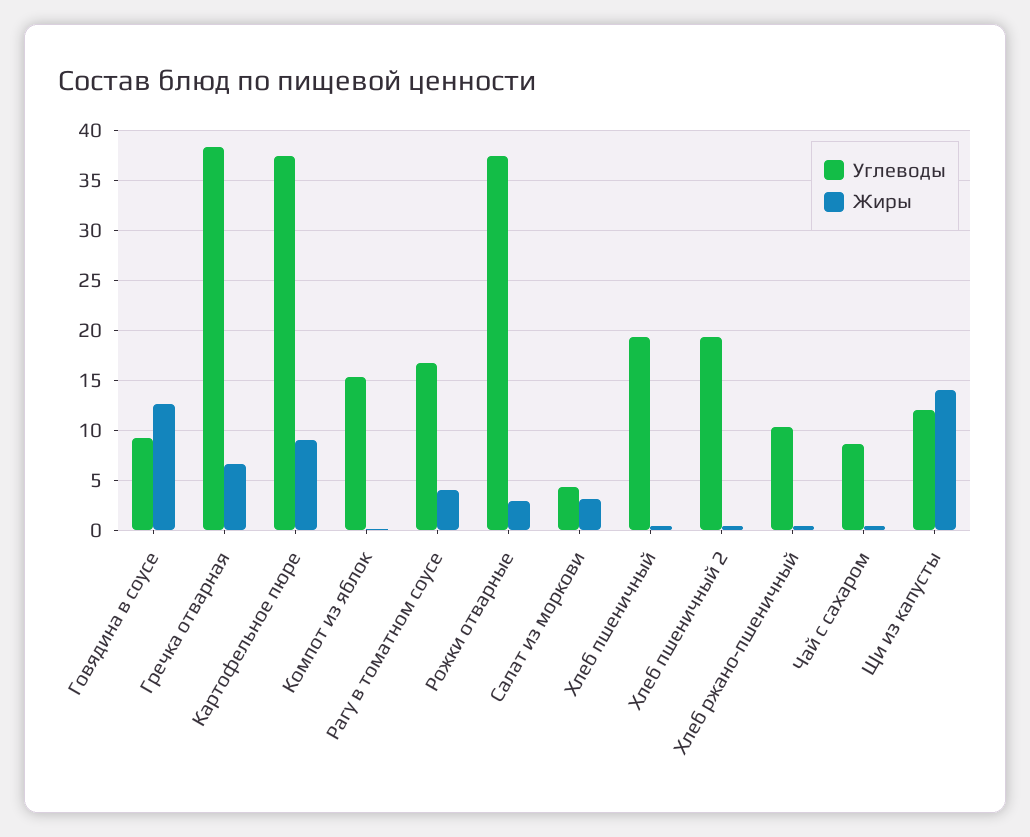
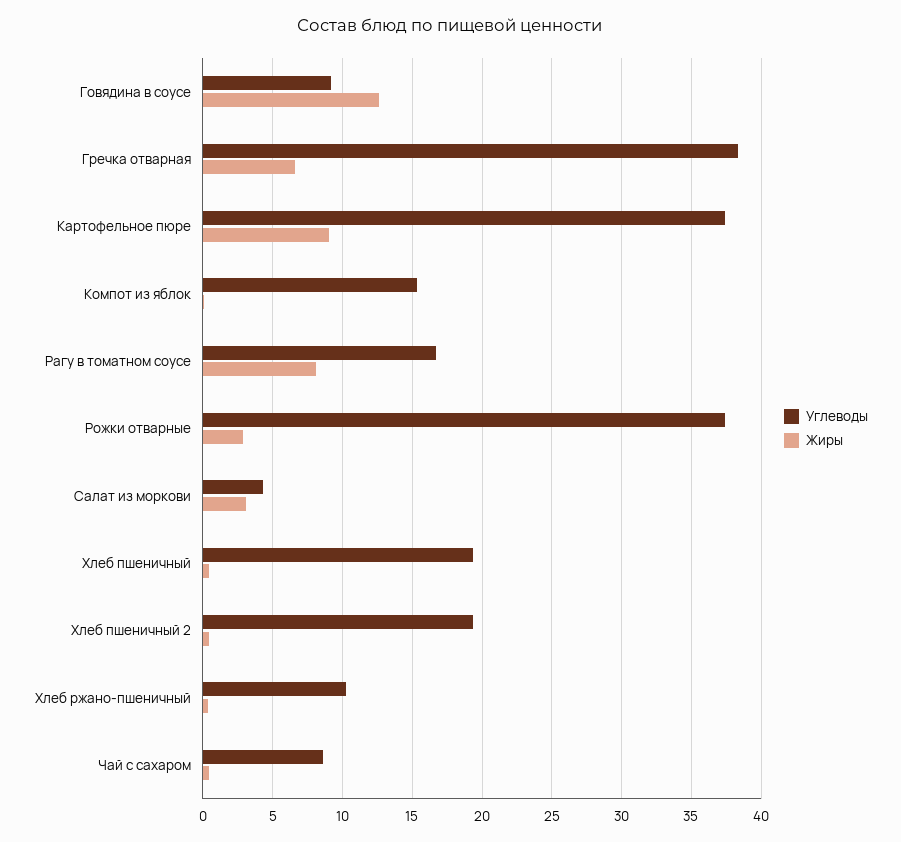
  {
    "Углеводы": {
      "Говядина в соусе": 9,
      "Гречка отварная": 38.5,
      "Картофельное пюре": 37.5,
      "Компот из яблок": 15.5,
      "Рагу в томатном соусе": 16.5,
      "Рожки отварные": 37.5,
      "Салат из моркови": 4.5,
      "Хлеб пшеничный": 19.5,
      "Хлеб пшеничный 2": 19.5,
      "Хлеб ржано-пшеничный": 10.5,
-     "Чай с сахаром": 8.5,
+     "Чай с сахаром": 8.5
-     "Щи из капусты": 12
    },
    "Жиры": {
      "Говядина в соусе": 12.5,
      "Гречка отварная": 6.5,
      "Картофельное пюре": 9,
      "Компот из яблок": 0,
-     "Рагу в томатном соусе": 4,
+     "Рагу в томатном соусе": 8,
      "Рожки отварные": 3,
      "Салат из моркови": 3,
      "Хлеб пшеничный": 0.5,
      "Хлеб пшеничный 2": 0.5,
      "Хлеб ржано-пшеничный": 0.5,
-     "Чай с сахаром": 0.5,
+     "Чай с сахаром": 0.5
-     "Щи из капусты": 14
    }
  }

